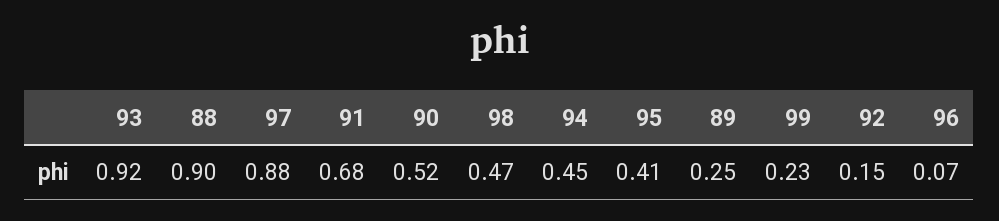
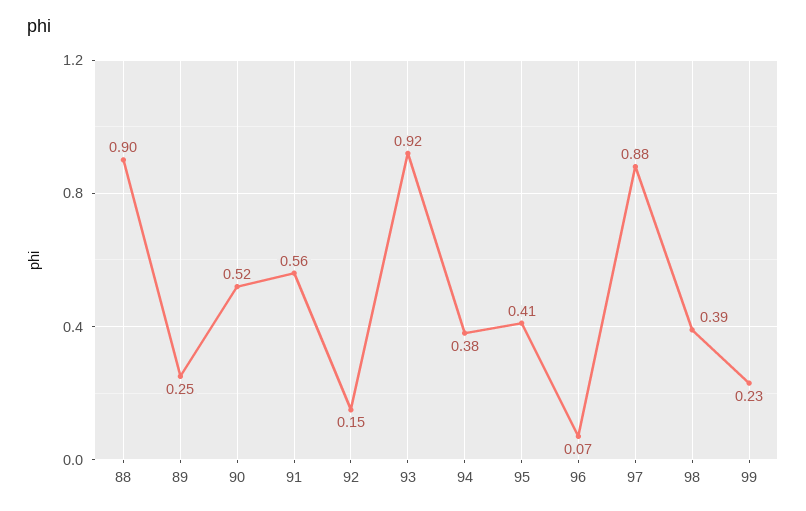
  {
    "93": 0.92,
    "88": 0.9,
    "97": 0.88,
-   "91": 0.68,
+   "91": 0.56,
    "90": 0.52,
-   "98": 0.47,
+   "98": 0.39,
-   "94": 0.45,
+   "94": 0.38,
    "95": 0.41,
    "89": 0.25,
    "99": 0.23,
    "92": 0.15,
    "96": 0.07
  }

